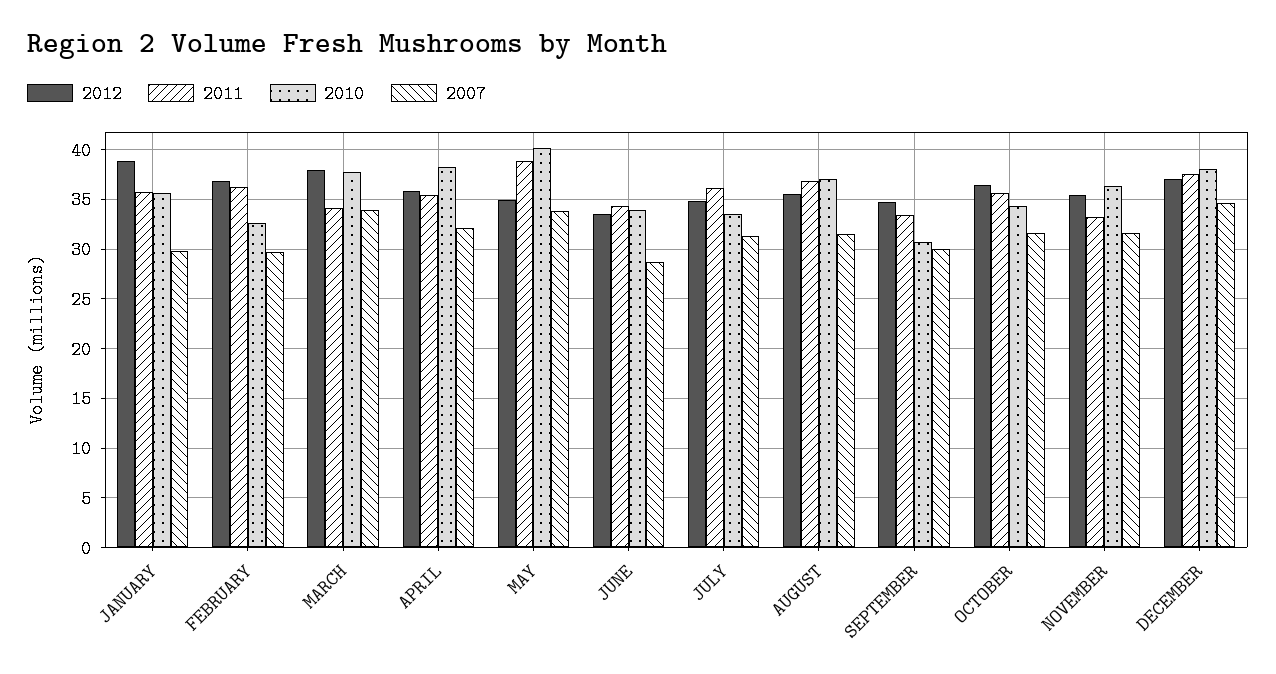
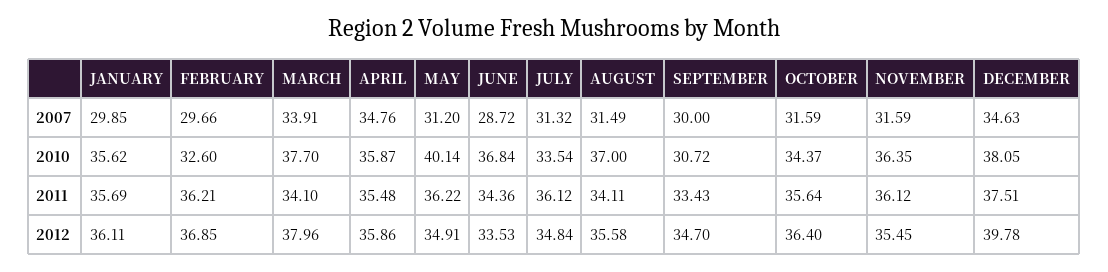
  {
    "2012": {
-     "JANUARY": 39,
+     "JANUARY": 36.11,
      "FEBRUARY": 36.85,
      "MARCH": 37.96,
      "APRIL": 35.86,
      "MAY": 34.91,
      "JUNE": 33.53,
      "JULY": 34.84,
      "AUGUST": 35.58,
      "SEPTEMBER": 34.7,
      "OCTOBER": 36.4,
      "NOVEMBER": 35.45,
-     "DECEMBER": 37
+     "DECEMBER": 39.78
    },
    "2011": {
      "JANUARY": 35.69,
      "FEBRUARY": 36.21,
      "MARCH": 34.1,
      "APRIL": 35.48,
-     "MAY": 39,
+     "MAY": 36.22,
      "JUNE": 34.36,
      "JULY": 36.12,
-     "AUGUST": 37,
+     "AUGUST": 34.11,
      "SEPTEMBER": 33.43,
      "OCTOBER": 35.64,
-     "NOVEMBER": 33,
+     "NOVEMBER": 36.12,
      "DECEMBER": 37.51
    },
    "2010": {
      "JANUARY": 35.62,
      "FEBRUARY": 32.6,
      "MARCH": 37.7,
-     "APRIL": 38,
+     "APRIL": 35.87,
      "MAY": 40.14,
-     "JUNE": 34,
+     "JUNE": 36.84,
      "JULY": 33.54,
      "AUGUST": 37,
      "SEPTEMBER": 30.72,
      "OCTOBER": 34.37,
      "NOVEMBER": 36.35,
      "DECEMBER": 38.05
    },
    "2007": {
      "JANUARY": 29.85,
      "FEBRUARY": 29.66,
      "MARCH": 33.91,
-     "APRIL": 32,
+     "APRIL": 34.76,
-     "MAY": 34,
+     "MAY": 31.2,
      "JUNE": 28.72,
      "JULY": 31.32,
      "AUGUST": 31.49,
      "SEPTEMBER": 30,
      "OCTOBER": 31.59,
      "NOVEMBER": 31.59,
      "DECEMBER": 34.63
    }
  }

